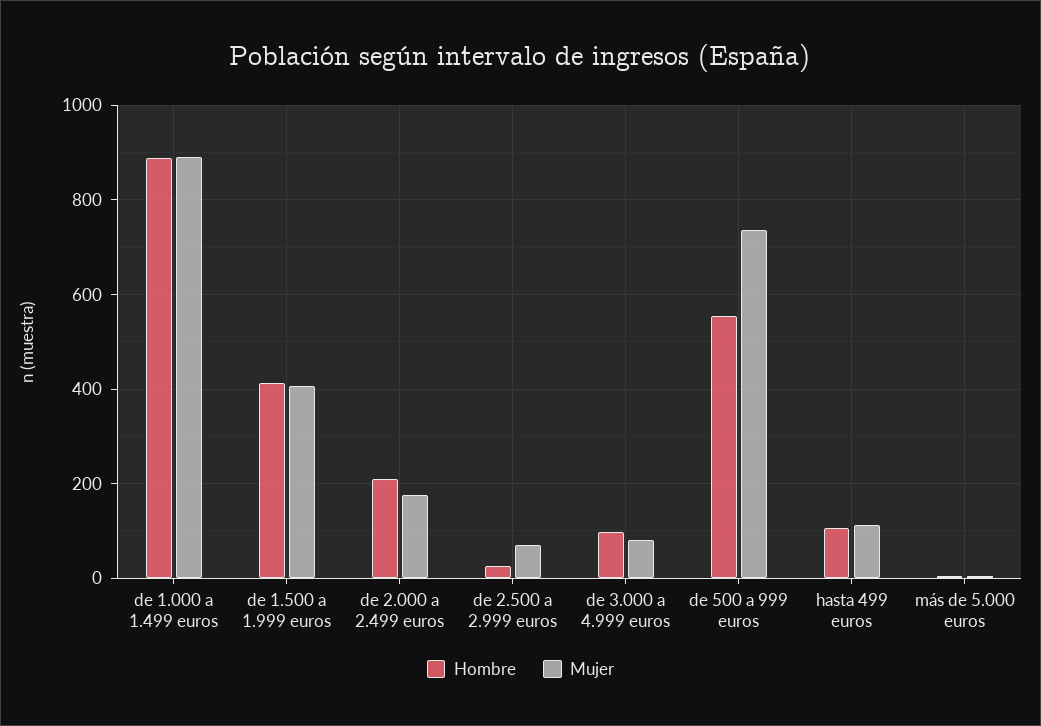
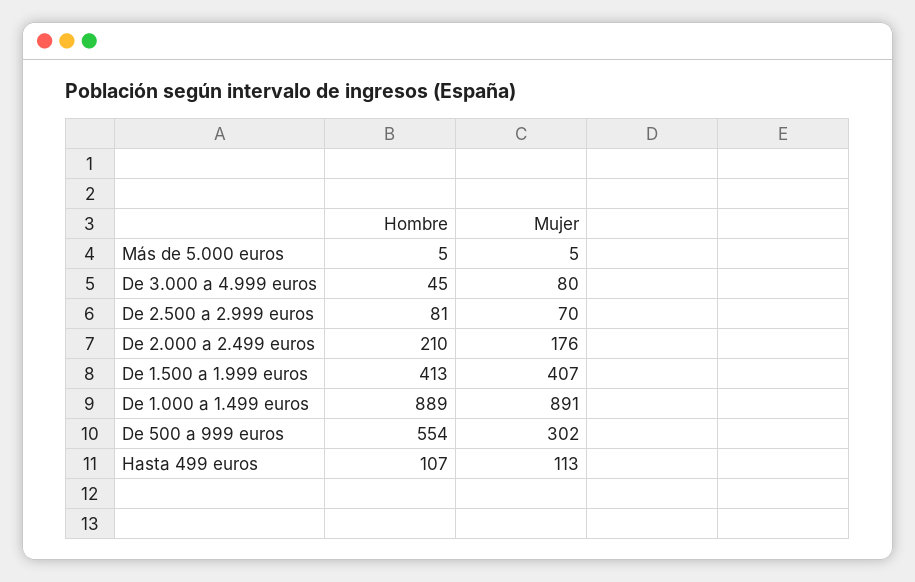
  {
    "Hombre": {
      "de 1.000 a 1.499 euros": 889,
      "de 1.500 a 1.999 euros": 413,
      "de 2.000 a 2.499 euros": 210,
-     "de 2.500 a 2.999 euros": 20,
+     "de 2.500 a 2.999 euros": 81,
-     "de 3.000 a 4.999 euros": 100,
+     "de 3.000 a 4.999 euros": 45,
      "de 500 a 999 euros": 554,
      "hasta 499 euros": 107,
      "más de 5.000 euros": 5
    },
    "Mujer": {
      "de 1.000 a 1.499 euros": 891,
      "de 1.500 a 1.999 euros": 407,
      "de 2.000 a 2.499 euros": 176,
      "de 2.500 a 2.999 euros": 70,
      "de 3.000 a 4.999 euros": 80,
-     "de 500 a 999 euros": 740,
+     "de 500 a 999 euros": 302,
      "hasta 499 euros": 113,
      "más de 5.000 euros": 5
    }
  }

